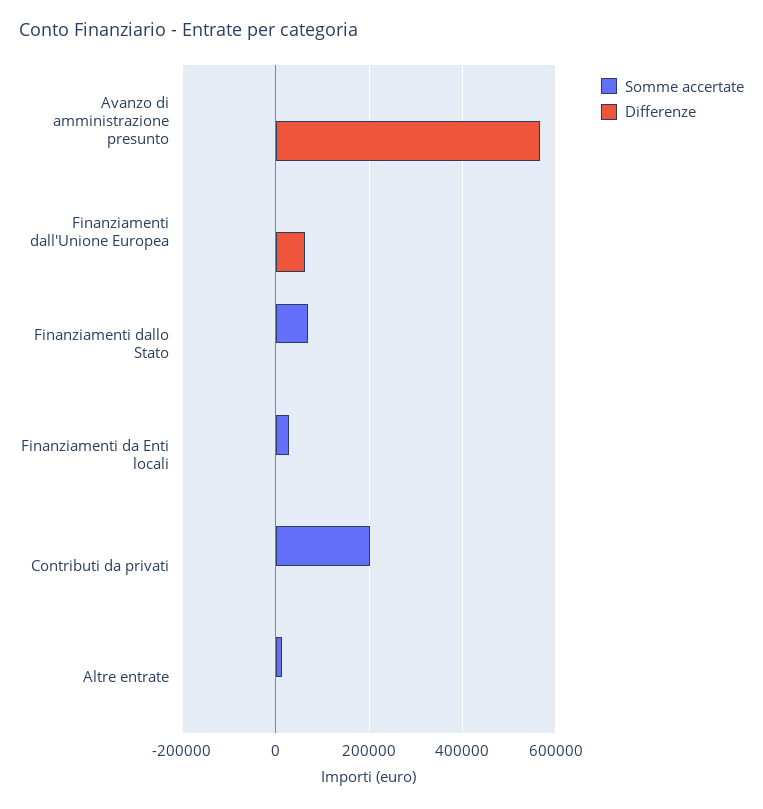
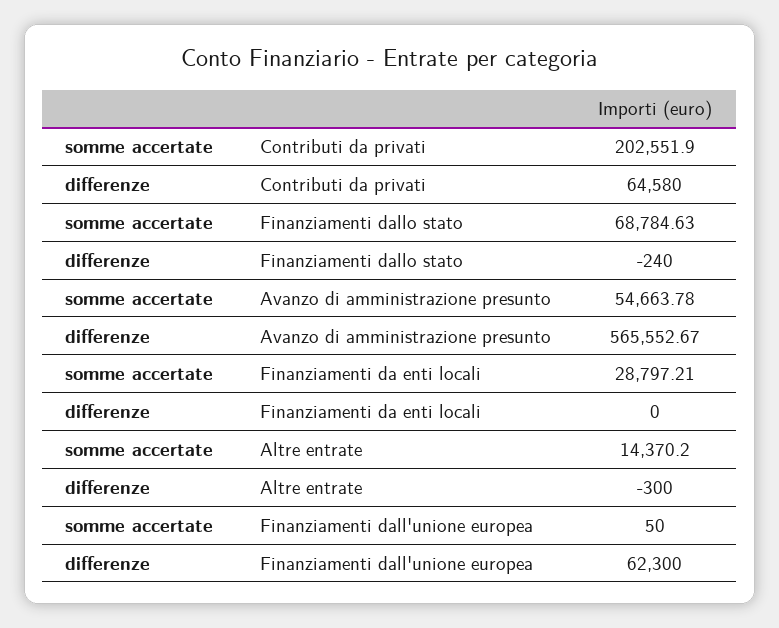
  {
    "Somme accertate": {
-     "Avanzo di amministrazione presunto": 0,
+     "Avanzo di amministrazione presunto": 54663.78,
      "Finanziamenti dall'Unione Europea": 50,
      "Finanziamenti dallo Stato": 68784.63,
      "Finanziamenti da Enti locali": 28797.21,
      "Contributi da privati": 202551.9,
      "Altre entrate": 14370.2
    },
    "Differenze": {
      "Avanzo di amministrazione presunto": 565552.67,
      "Finanziamenti dall'Unione Europea": 62300,
      "Finanziamenti dallo Stato": -240,
      "Finanziamenti da Enti locali": 0,
-     "Contributi da privati": 0,
+     "Contributi da privati": 64580,
      "Altre entrate": -300
    }
  }

